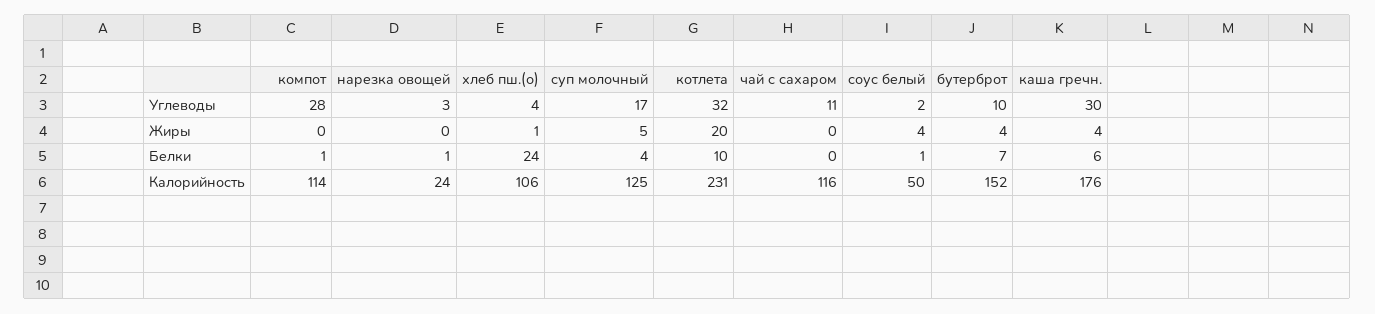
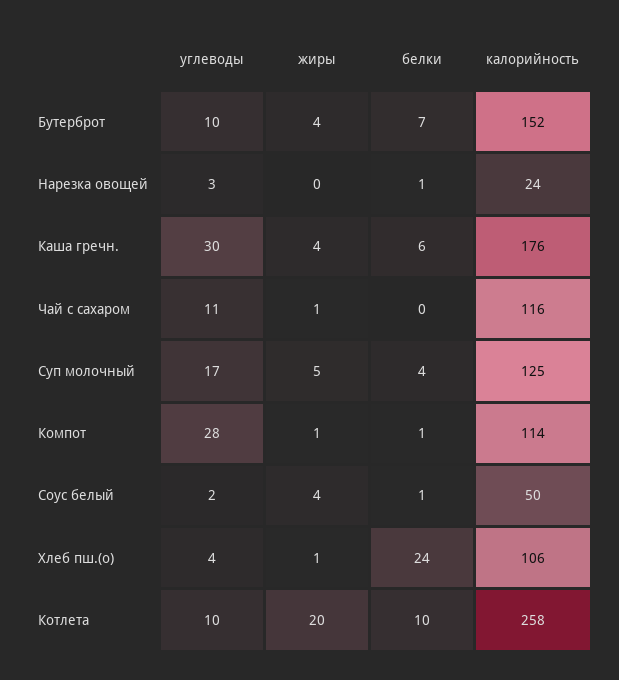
  {
    "компот": {
      "Углеводы": 28,
-     "Жиры": 0,
+     "Жиры": 1,
      "Белки": 1,
      "Калорийность": 114
    },
    "нарезка овощей": {
      "Углеводы": 3,
      "Жиры": 0,
      "Белки": 1,
      "Калорийность": 24
    },
    "хлеб пш.(о)": {
      "Углеводы": 4,
      "Жиры": 1,
      "Белки": 24,
      "Калорийность": 106
    },
    "суп молочный": {
      "Углеводы": 17,
      "Жиры": 5,
      "Белки": 4,
      "Калорийность": 125
    },
    "котлета": {
-     "Углеводы": 32,
+     "Углеводы": 10,
      "Жиры": 20,
      "Белки": 10,
-     "Калорийность": 231
+     "Калорийность": 258
    },
    "чай с сахаром": {
      "Углеводы": 11,
-     "Жиры": 0,
+     "Жиры": 1,
      "Белки": 0,
      "Калорийность": 116
    },
    "соус белый": {
      "Углеводы": 2,
      "Жиры": 4,
      "Белки": 1,
      "Калорийность": 50
    },
    "бутерброт": {
      "Углеводы": 10,
      "Жиры": 4,
      "Белки": 7,
      "Калорийность": 152
    },
    "каша гречн.": {
      "Углеводы": 30,
      "Жиры": 4,
      "Белки": 6,
      "Калорийность": 176
    }
  }

